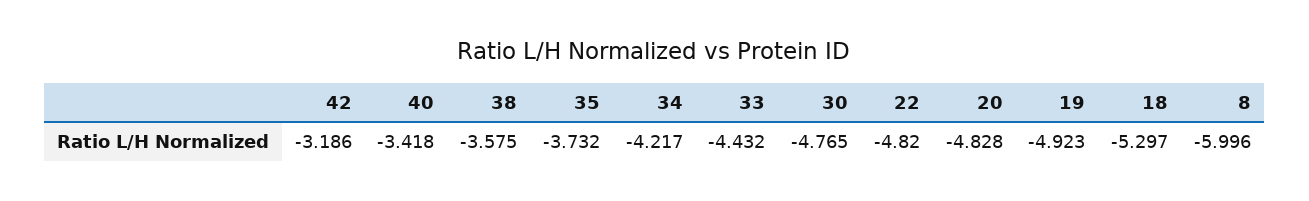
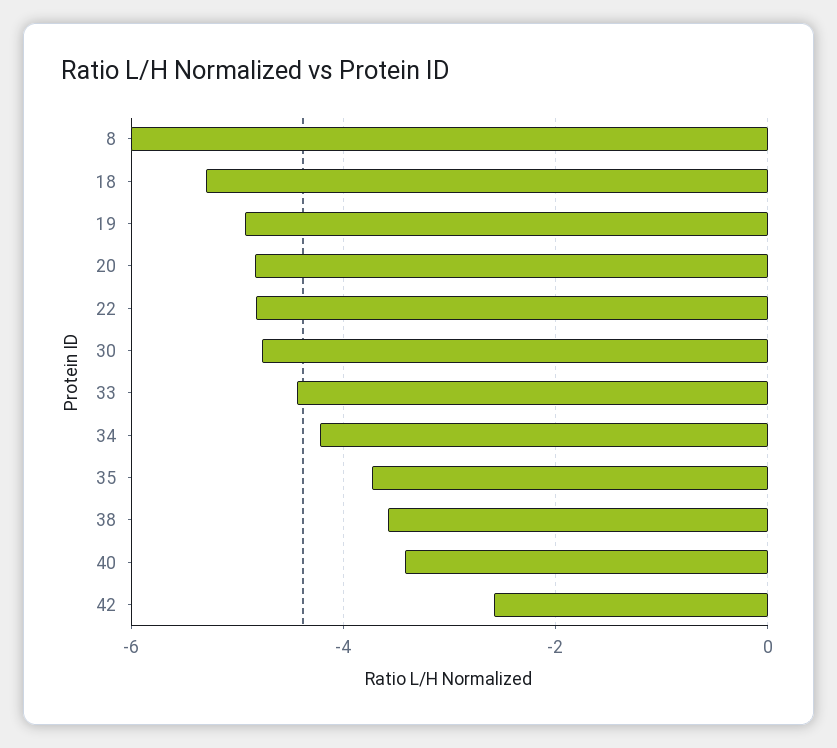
  {
-   "42": -3.186,
+   "42": -2.6,
    "40": -3.418,
    "38": -3.575,
    "35": -3.732,
    "34": -4.217,
    "33": -4.432,
    "30": -4.765,
    "22": -4.82,
    "20": -4.828,
    "19": -4.923,
    "18": -5.297,
    "8": -5.996
  }

